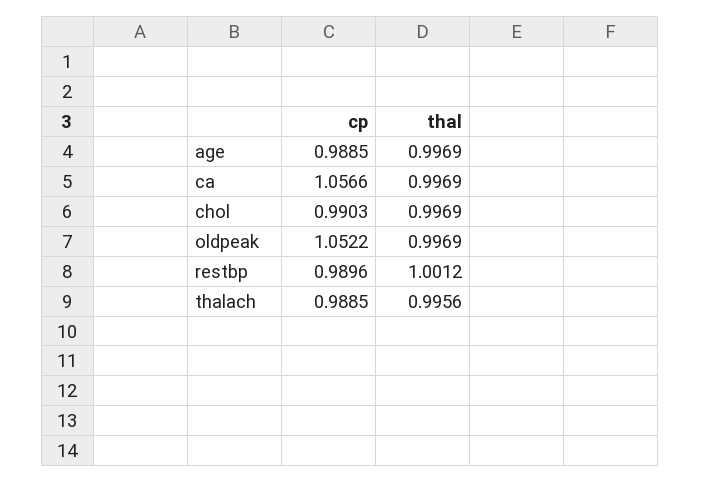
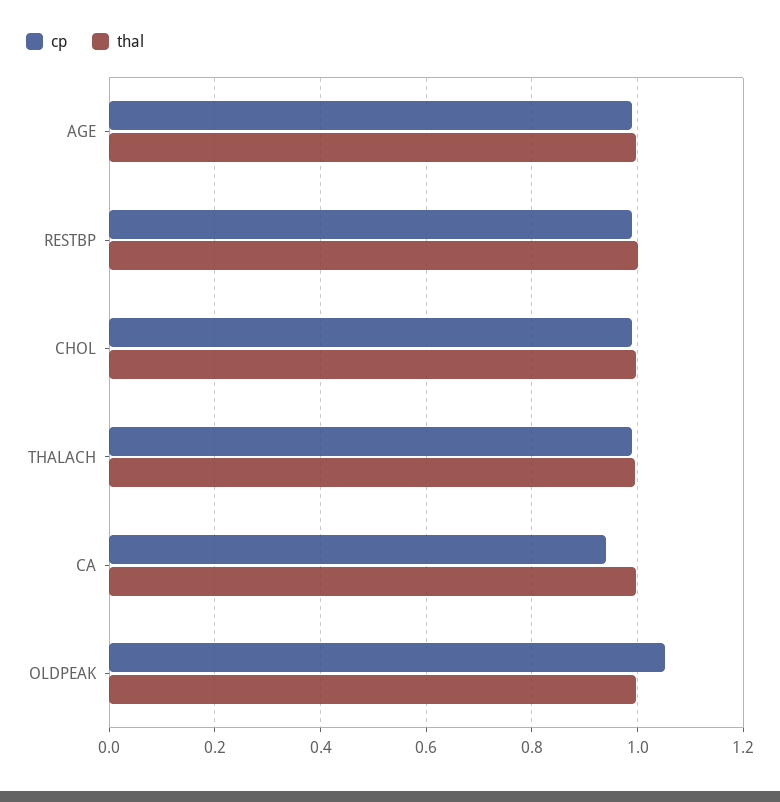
  {
    "cp": {
      "age": 0.9885,
-     "ca": 1.0566,
+     "ca": 0.94,
      "chol": 0.9903,
      "oldpeak": 1.0522,
      "restbp": 0.9896,
      "thalach": 0.9885
    },
    "thal": {
      "age": 0.9969,
      "ca": 0.9969,
      "chol": 0.9969,
      "oldpeak": 0.9969,
      "restbp": 1.0012,
      "thalach": 0.9956
    }
  }

